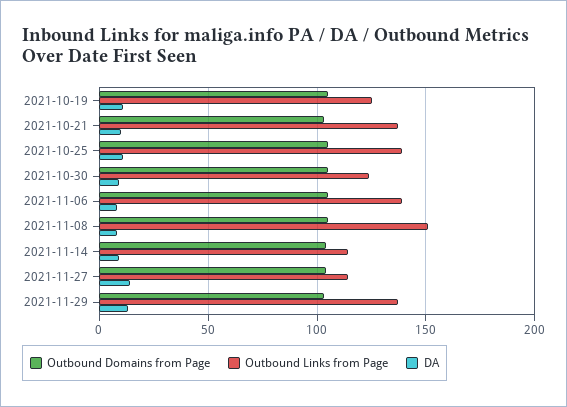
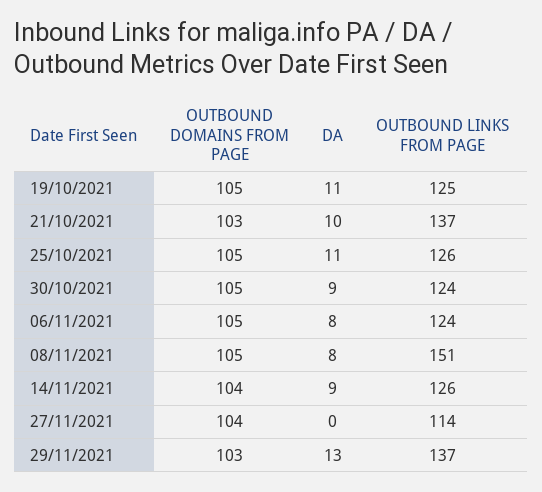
  {
    "Outbound Domains from Page": {
      "2021-10-19": 105,
      "2021-10-21": 103,
      "2021-10-25": 105,
      "2021-10-30": 105,
      "2021-11-06": 105,
      "2021-11-08": 105,
      "2021-11-14": 104,
      "2021-11-27": 104,
      "2021-11-29": 103
    },
    "Outbound Links from Page": {
      "2021-10-19": 125,
      "2021-10-21": 137,
-     "2021-10-25": 140,
+     "2021-10-25": 126,
      "2021-10-30": 124,
-     "2021-11-06": 140,
+     "2021-11-06": 124,
      "2021-11-08": 151,
-     "2021-11-14": 115,
+     "2021-11-14": 126,
      "2021-11-27": 114,
      "2021-11-29": 137
    },
    "DA": {
      "2021-10-19": 11,
      "2021-10-21": 10,
      "2021-10-25": 11,
      "2021-10-30": 9,
      "2021-11-06": 8,
      "2021-11-08": 8,
      "2021-11-14": 9,
-     "2021-11-27": 15,
+     "2021-11-27": 0,
      "2021-11-29": 13
    }
  }

